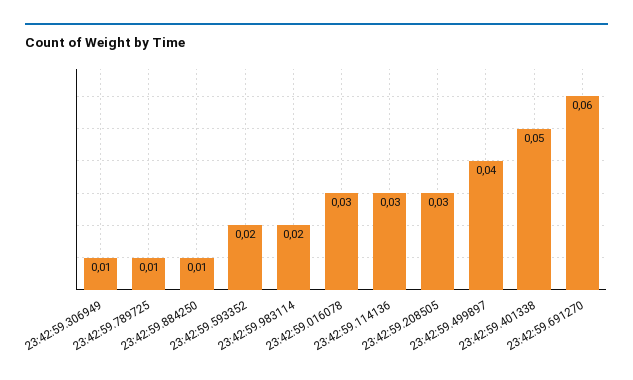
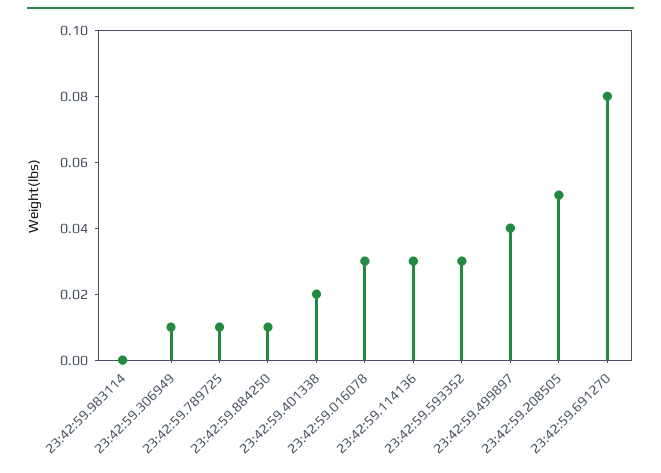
  {
    "23:42:59.306949": 0.01,
    "23:42:59.789725": 0.01,
    "23:42:59.884250": 0.01,
-   "23:42:59.593352": 0.02,
+   "23:42:59.593352": 0.03,
-   "23:42:59.983114": 0.02,
+   "23:42:59.983114": 0,
    "23:42:59.016078": 0.03,
    "23:42:59.114136": 0.03,
-   "23:42:59.208505": 0.03,
+   "23:42:59.208505": 0.05,
    "23:42:59.499897": 0.04,
-   "23:42:59.401338": 0.05,
+   "23:42:59.401338": 0.02,
-   "23:42:59.691270": 0.06
+   "23:42:59.691270": 0.08
  }

